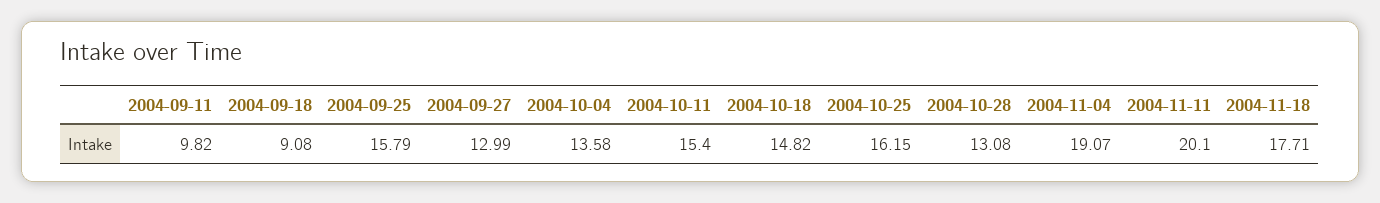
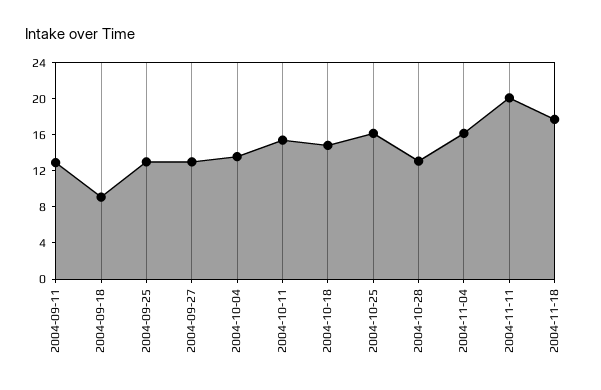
  {
-   "2004-09-11": 9.82,
+   "2004-09-11": 13,
    "2004-09-18": 9.08,
-   "2004-09-25": 15.79,
+   "2004-09-25": 13,
    "2004-09-27": 12.99,
    "2004-10-04": 13.58,
    "2004-10-11": 15.4,
    "2004-10-18": 14.82,
    "2004-10-25": 16.15,
    "2004-10-28": 13.08,
-   "2004-11-04": 19.07,
+   "2004-11-04": 16,
    "2004-11-11": 20.1,
    "2004-11-18": 17.71
  }

